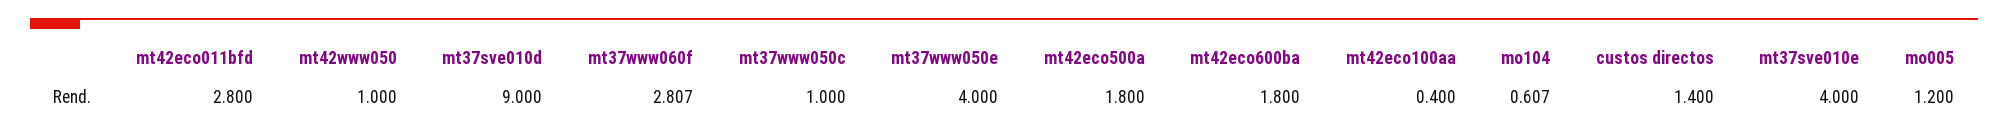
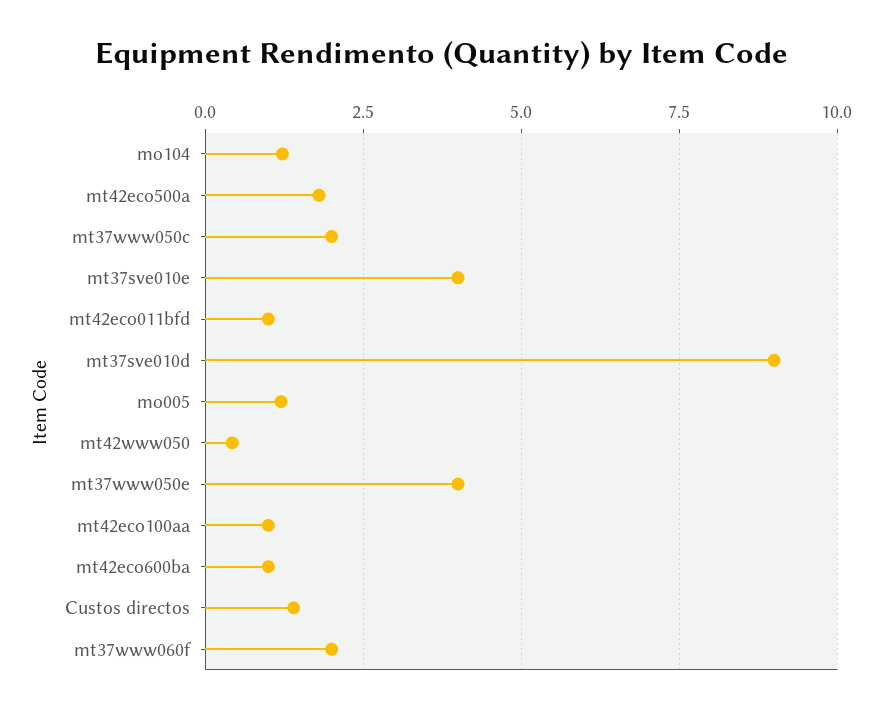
  {
-   "mt42eco011bfd": 2.8,
+   "mt42eco011bfd": 1,
-   "mt42www050": 1,
+   "mt42www050": 0.5,
    "mt37sve010d": 9,
-   "mt37www060f": 2.807,
+   "mt37www060f": 2,
-   "mt37www050c": 1,
+   "mt37www050c": 2,
    "mt37www050e": 4,
    "mt42eco500a": 1.8,
-   "mt42eco600ba": 1.8,
+   "mt42eco600ba": 1,
-   "mt42eco100aa": 0.4,
+   "mt42eco100aa": 1,
-   "mo104": 0.607,
+   "mo104": 1.25,
    "custos directos": 1.4,
    "mt37sve010e": 4,
    "mo005": 1.2
  }

